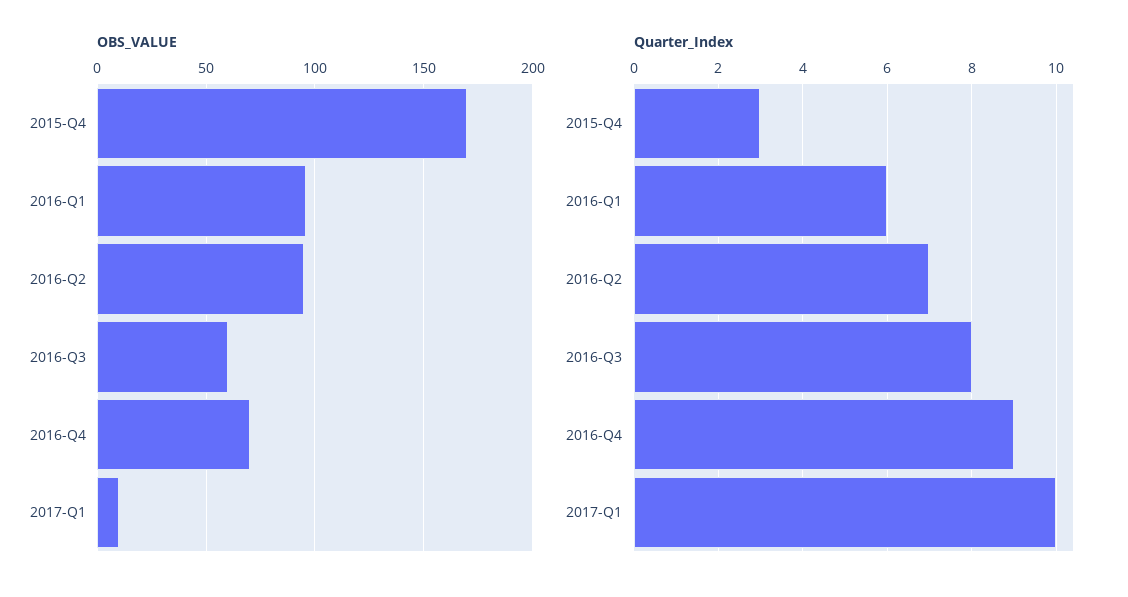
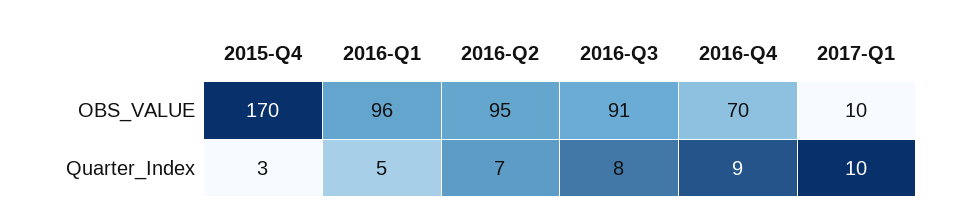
  {
    "OBS_VALUE": {
      "2015-Q4": 170,
      "2016-Q1": 96,
      "2016-Q2": 95,
-     "2016-Q3": 60,
+     "2016-Q3": 91,
      "2016-Q4": 70,
      "2017-Q1": 10
    },
    "Quarter_Index": {
      "2015-Q4": 3,
-     "2016-Q1": 6,
+     "2016-Q1": 5,
      "2016-Q2": 7,
      "2016-Q3": 8,
      "2016-Q4": 9,
      "2017-Q1": 10
    }
  }

